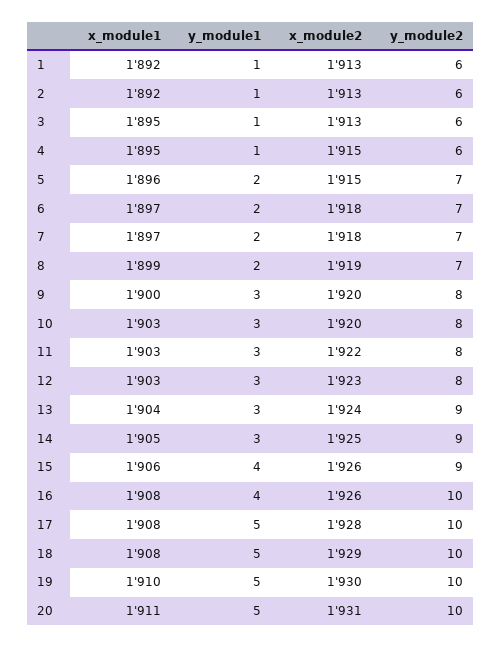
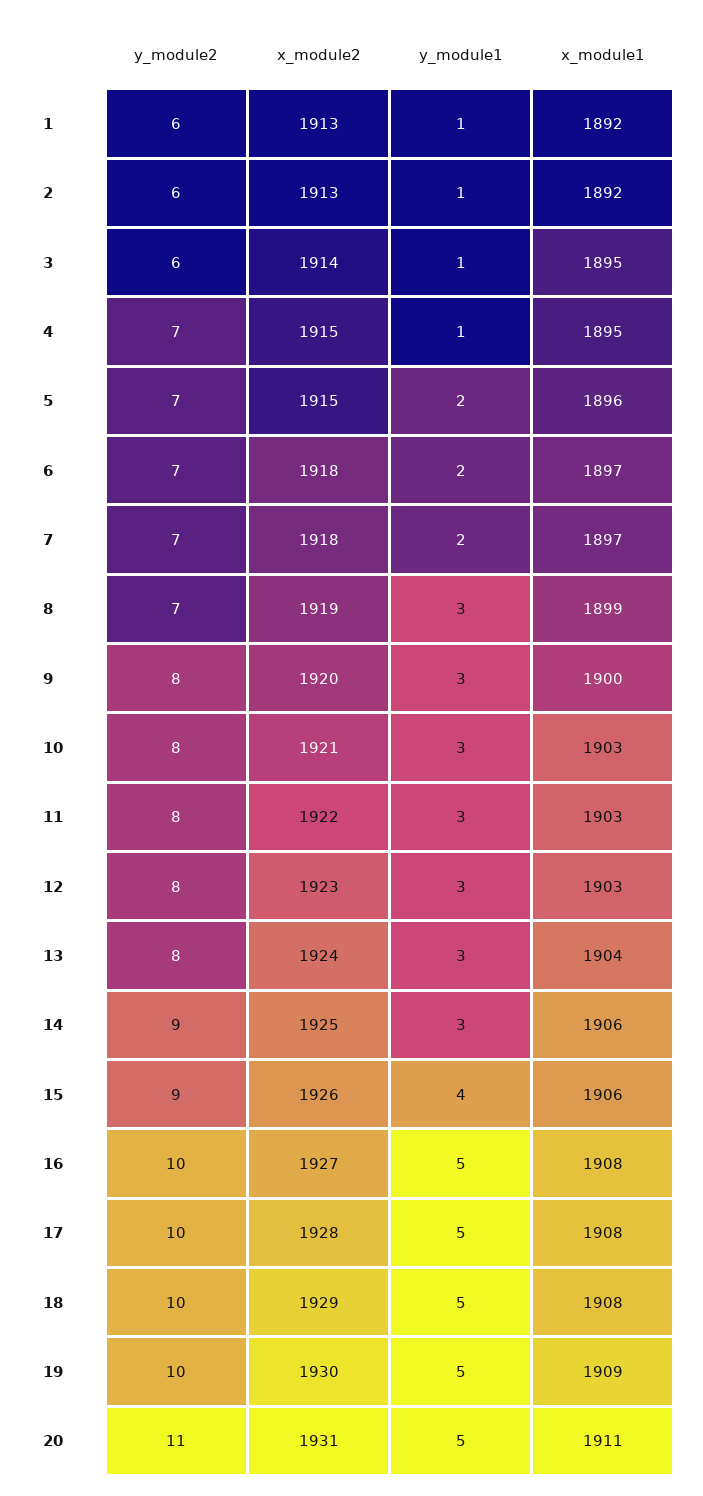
  {
    "x_module1": {
      "1": 1892,
      "2": 1892,
      "3": 1895,
      "4": 1895,
      "5": 1896,
      "6": 1897,
      "7": 1897,
      "8": 1899,
      "9": 1900,
      "10": 1903,
      "11": 1903,
      "12": 1903,
      "13": 1904,
-     "14": 1905,
+     "14": 1906,
      "15": 1906,
      "16": 1908,
      "17": 1908,
      "18": 1908,
-     "19": 1910,
+     "19": 1909,
      "20": 1911
    },
    "y_module1": {
      "1": 1,
      "2": 1,
      "3": 1,
      "4": 1,
      "5": 2,
      "6": 2,
      "7": 2,
-     "8": 2,
+     "8": 3,
      "9": 3,
      "10": 3,
      "11": 3,
      "12": 3,
      "13": 3,
      "14": 3,
      "15": 4,
-     "16": 4,
+     "16": 5,
      "17": 5,
      "18": 5,
      "19": 5,
      "20": 5
    },
    "x_module2": {
      "1": 1913,
      "2": 1913,
-     "3": 1913,
+     "3": 1914,
      "4": 1915,
      "5": 1915,
      "6": 1918,
      "7": 1918,
      "8": 1919,
      "9": 1920,
-     "10": 1920,
+     "10": 1921,
      "11": 1922,
      "12": 1923,
      "13": 1924,
      "14": 1925,
      "15": 1926,
-     "16": 1926,
+     "16": 1927,
      "17": 1928,
      "18": 1929,
      "19": 1930,
      "20": 1931
    },
    "y_module2": {
      "1": 6,
      "2": 6,
      "3": 6,
-     "4": 6,
+     "4": 7,
      "5": 7,
      "6": 7,
      "7": 7,
      "8": 7,
      "9": 8,
      "10": 8,
      "11": 8,
      "12": 8,
-     "13": 9,
+     "13": 8,
      "14": 9,
      "15": 9,
      "16": 10,
      "17": 10,
      "18": 10,
      "19": 10,
-     "20": 10
+     "20": 11
    }
  }

